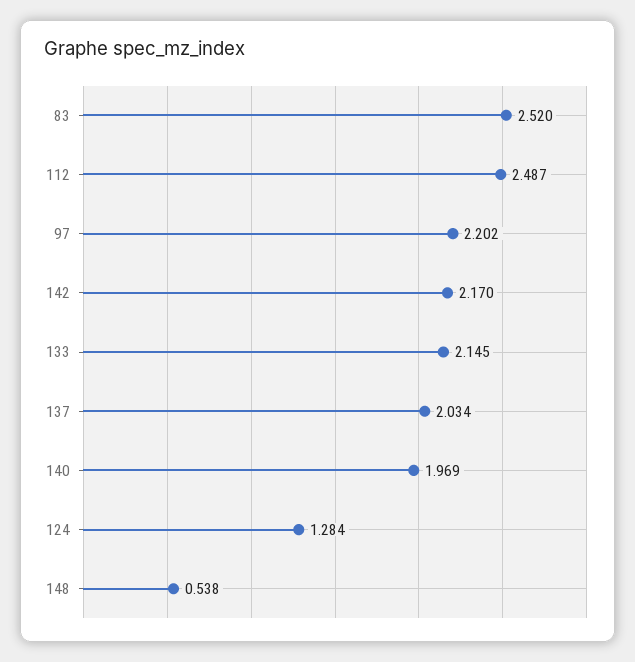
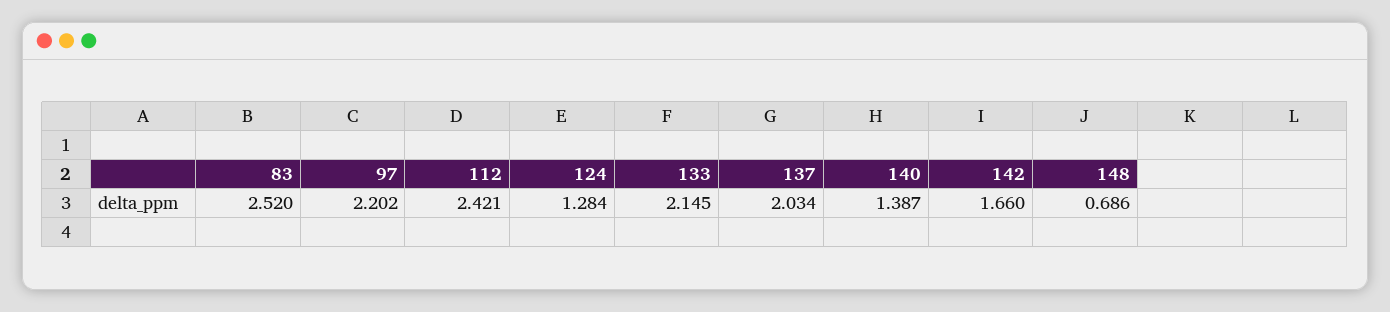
  {
    "83": 2.52,
-   "112": 2.487,
+   "112": 2.421,
    "97": 2.202,
-   "142": 2.17,
+   "142": 1.66,
    "133": 2.145,
    "137": 2.034,
-   "140": 1.969,
+   "140": 1.387,
    "124": 1.284,
-   "148": 0.538
+   "148": 0.686
  }

